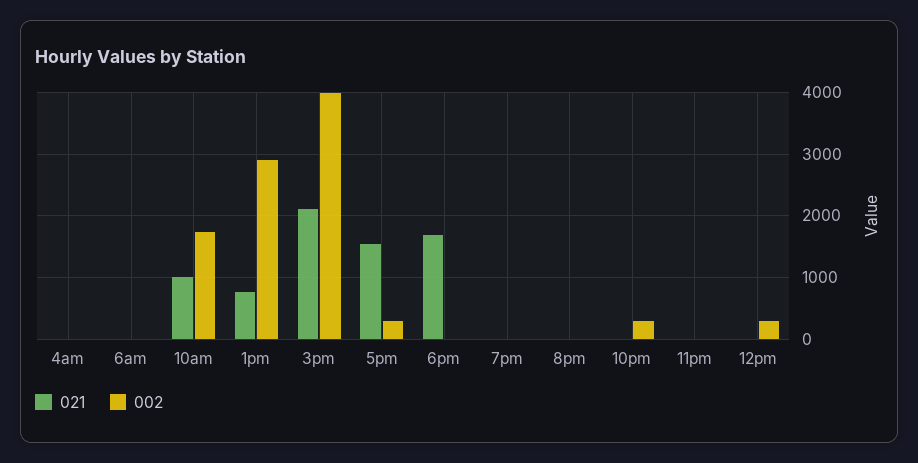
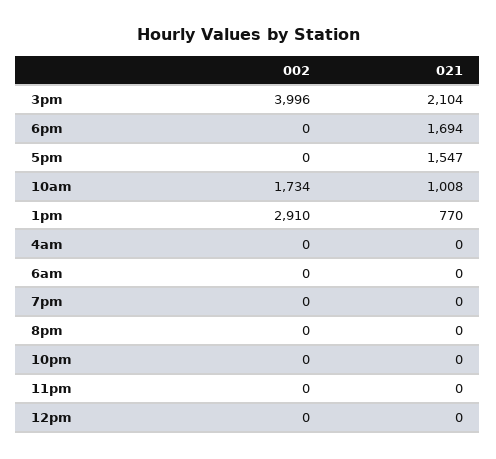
  {
    "021": {
      "4am": 0,
      "6am": 0,
      "10am": 1008,
      "1pm": 770,
      "3pm": 2104,
      "5pm": 1547,
      "6pm": 1694,
      "7pm": 0,
      "8pm": 0,
      "10pm": 0,
      "11pm": 0,
      "12pm": 0
    },
    "002": {
      "4am": 0,
      "6am": 0,
      "10am": 1734,
      "1pm": 2910,
      "3pm": 3996,
-     "5pm": 300,
+     "5pm": 0,
      "6pm": 0,
      "7pm": 0,
      "8pm": 0,
-     "10pm": 300,
+     "10pm": 0,
      "11pm": 0,
-     "12pm": 300
+     "12pm": 0
    }
  }

